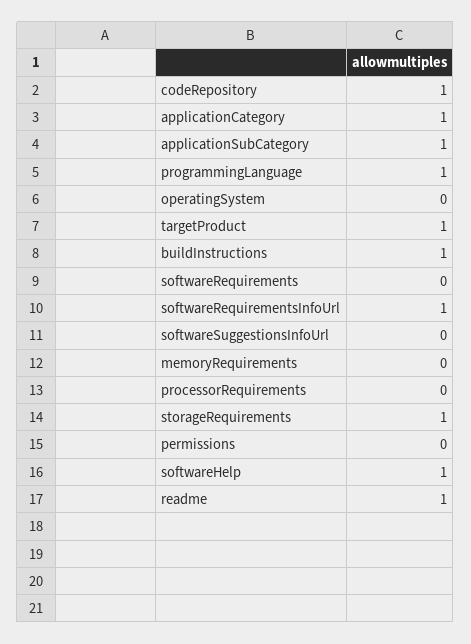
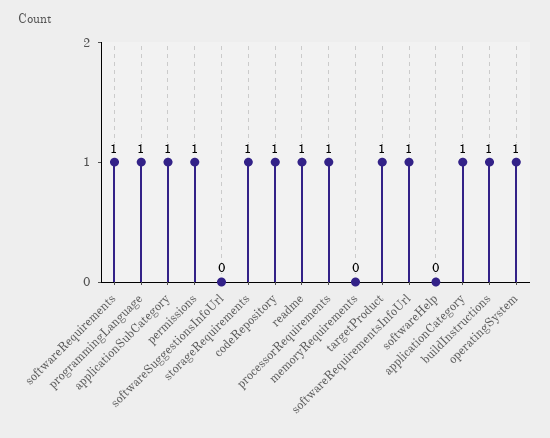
  {
    "codeRepository": 1,
    "applicationCategory": 1,
    "applicationSubCategory": 1,
    "programmingLanguage": 1,
-   "operatingSystem": 0,
+   "operatingSystem": 1,
    "targetProduct": 1,
    "buildInstructions": 1,
-   "softwareRequirements": 0,
+   "softwareRequirements": 1,
    "softwareRequirementsInfoUrl": 1,
    "softwareSuggestionsInfoUrl": 0,
    "memoryRequirements": 0,
-   "processorRequirements": 0,
+   "processorRequirements": 1,
    "storageRequirements": 1,
-   "permissions": 0,
+   "permissions": 1,
-   "softwareHelp": 1,
+   "softwareHelp": 0,
    "readme": 1
  }

